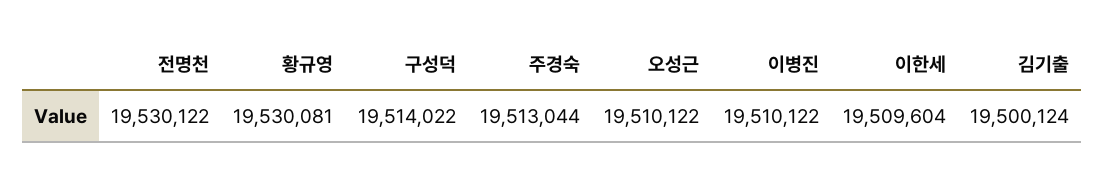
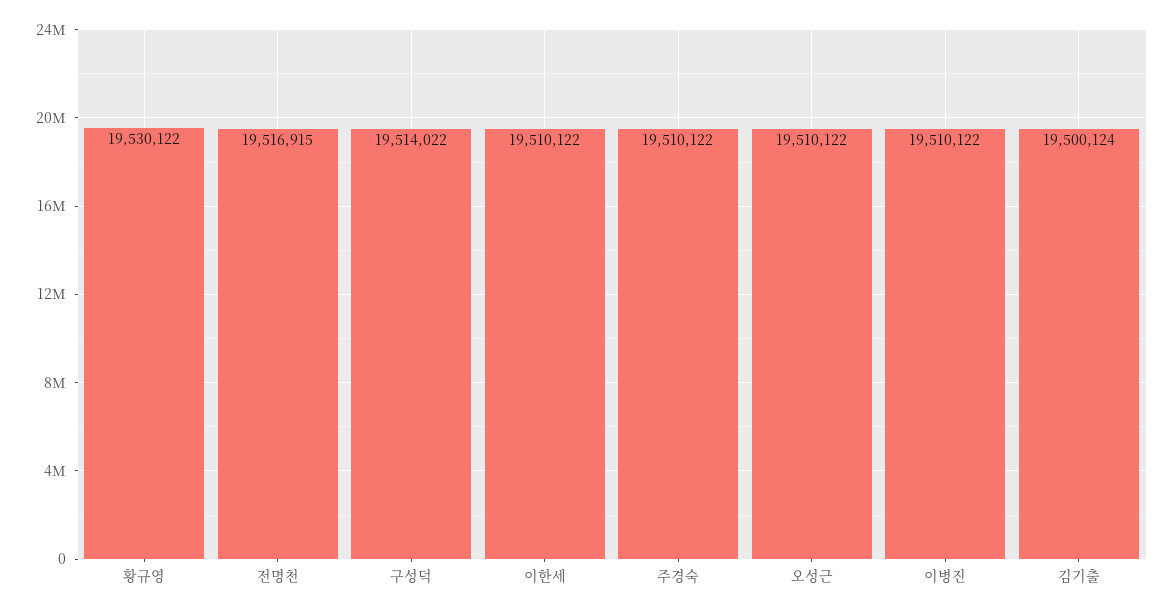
  {
-   "전명천": 19530122,
+   "전명천": 19516915,
-   "황규영": 19530081,
+   "황규영": 19530122,
    "구성덕": 19514022,
-   "주경숙": 19513044,
+   "주경숙": 19510122,
    "오성근": 19510122,
    "이병진": 19510122,
-   "이한세": 19509604,
+   "이한세": 19510122,
    "김기출": 19500124
  }

